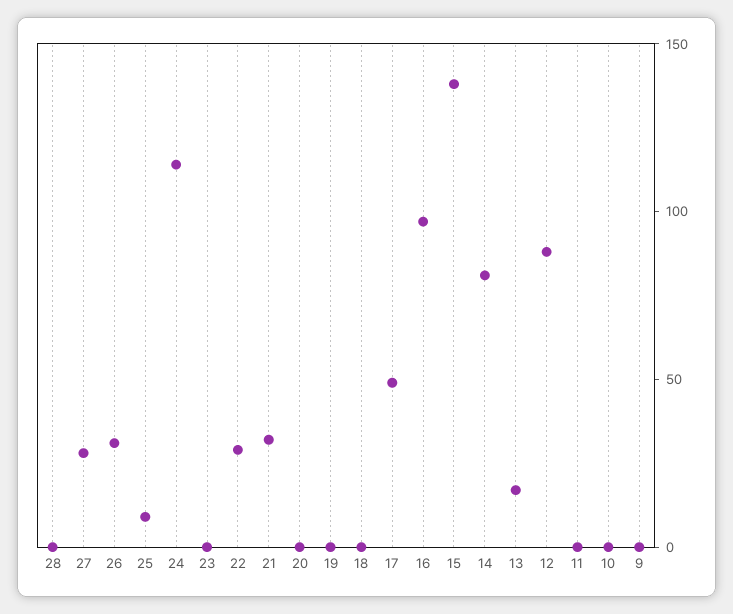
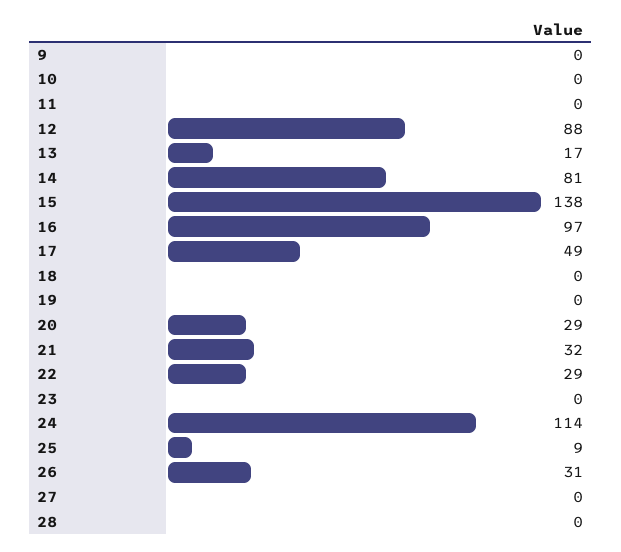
  {
    "28": 0,
-   "27": 30,
+   "27": 0,
    "26": 31,
    "25": 9,
    "24": 114,
    "23": 0,
    "22": 29,
    "21": 32,
-   "20": 0,
+   "20": 29,
    "19": 0,
    "18": 0,
    "17": 49,
    "16": 97,
    "15": 138,
    "14": 81,
    "13": 17,
    "12": 88,
    "11": 0,
    "10": 0,
    "9": 0
  }

